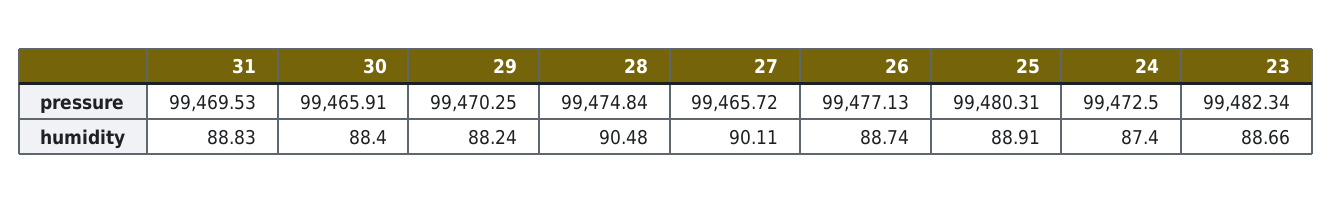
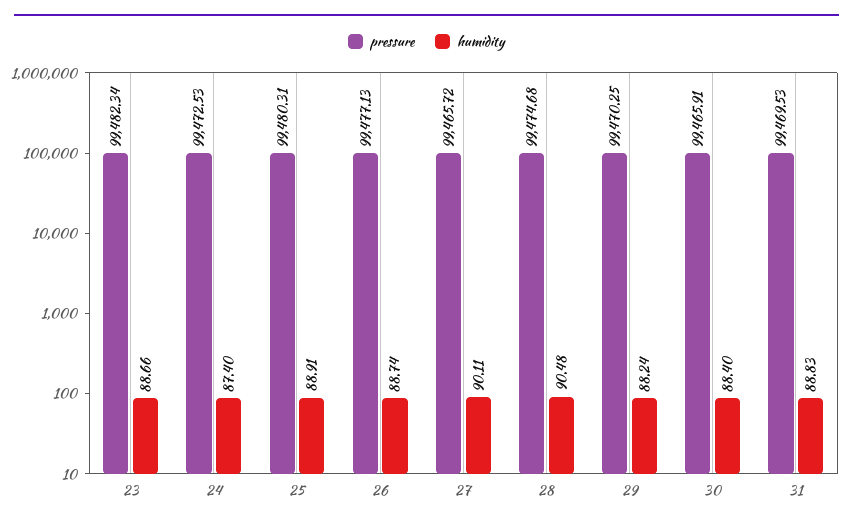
  {
    "pressure": {
      "31": 99469.53,
      "30": 99465.91,
      "29": 99470.25,
-     "28": 99474.84,
+     "28": 99474.68,
      "27": 99465.72,
      "26": 99477.13,
      "25": 99480.31,
-     "24": 99472.5,
+     "24": 99472.53,
      "23": 99482.34
    },
    "humidity": {
      "31": 88.83,
      "30": 88.4,
      "29": 88.24,
      "28": 90.48,
      "27": 90.11,
      "26": 88.74,
      "25": 88.91,
      "24": 87.4,
      "23": 88.66
    }
  }

